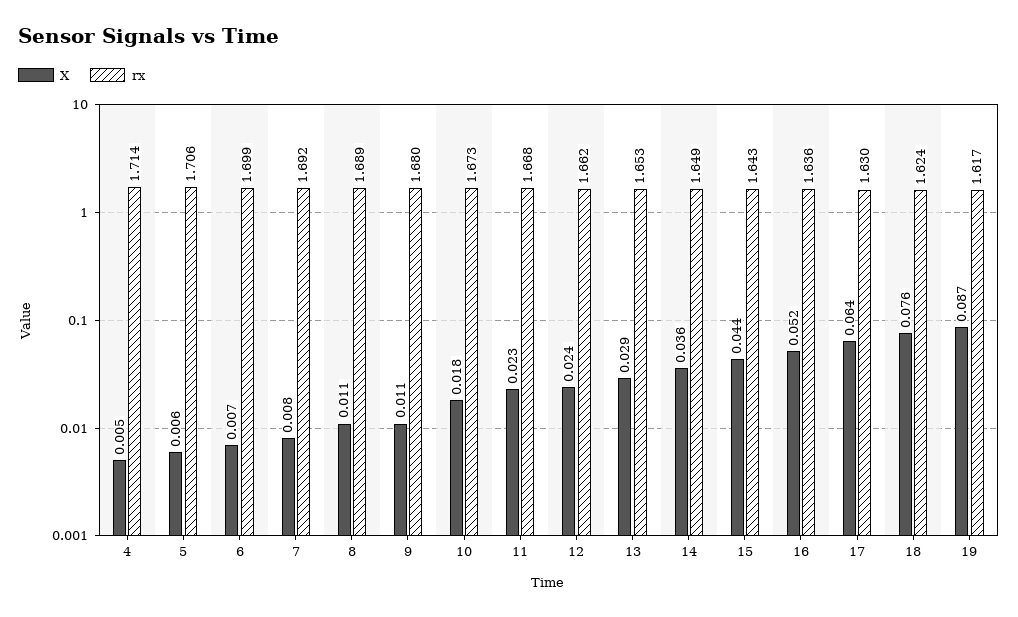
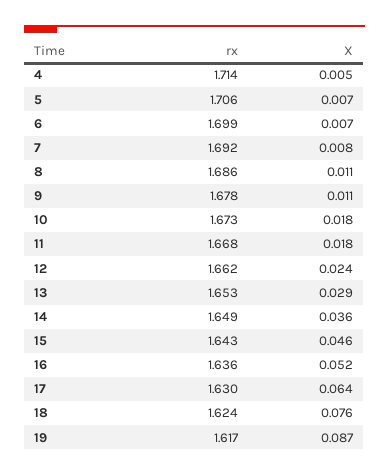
  {
    "X": {
      "4": 0.005,
-     "5": 0.006,
+     "5": 0.007,
      "6": 0.007,
      "7": 0.008,
      "8": 0.011,
      "9": 0.011,
      "10": 0.018,
-     "11": 0.023,
+     "11": 0.018,
      "12": 0.024,
      "13": 0.029,
      "14": 0.036,
-     "15": 0.044,
+     "15": 0.046,
      "16": 0.052,
      "17": 0.064,
      "18": 0.076,
      "19": 0.087
    },
    "rx": {
      "4": 1.714,
      "5": 1.706,
      "6": 1.699,
      "7": 1.692,
-     "8": 1.689,
+     "8": 1.686,
-     "9": 1.68,
+     "9": 1.678,
      "10": 1.673,
      "11": 1.668,
      "12": 1.662,
      "13": 1.653,
      "14": 1.649,
      "15": 1.643,
      "16": 1.636,
      "17": 1.63,
      "18": 1.624,
      "19": 1.617
    }
  }

